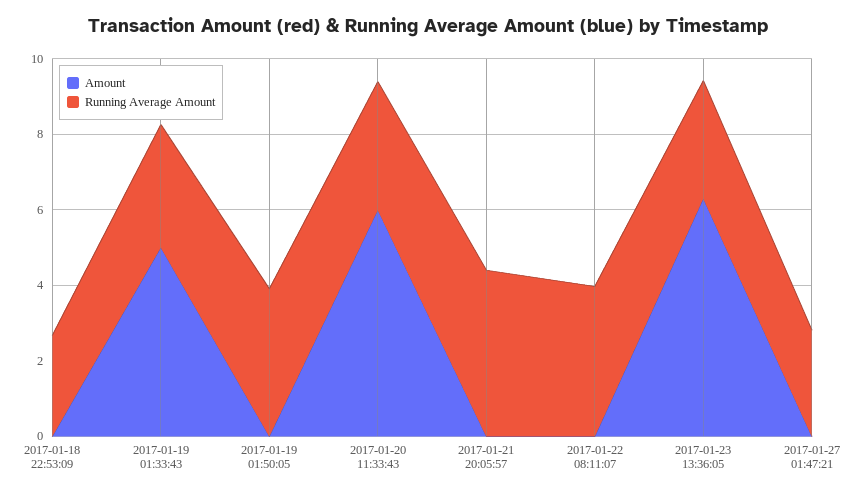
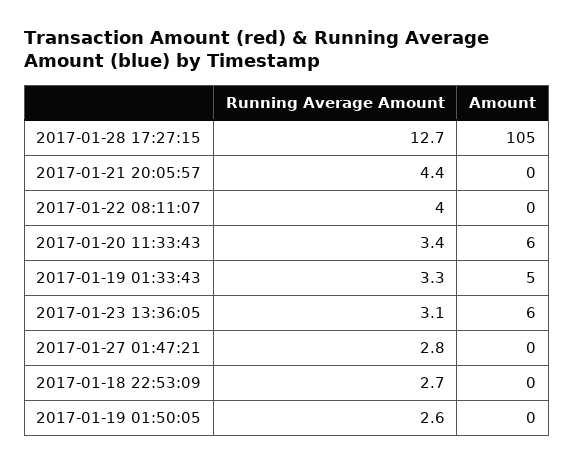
  {
    "Amount": {
      "2017-01-18 22:53:09": 0,
      "2017-01-19 01:33:43": 5,
      "2017-01-19 01:50:05": 0,
      "2017-01-20 11:33:43": 6,
      "2017-01-21 20:05:57": 0,
      "2017-01-22 08:11:07": 0,
      "2017-01-23 13:36:05": 6,
-     "2017-01-27 01:47:21": 0
+     "2017-01-27 01:47:21": 0,
+     "2017-01-28 17:27:15": 105
    },
    "Running Average Amount": {
      "2017-01-18 22:53:09": 2.7,
      "2017-01-19 01:33:43": 3.3,
-     "2017-01-19 01:50:05": 4,
+     "2017-01-19 01:50:05": 2.6,
      "2017-01-20 11:33:43": 3.4,
      "2017-01-21 20:05:57": 4.4,
      "2017-01-22 08:11:07": 4,
      "2017-01-23 13:36:05": 3.1,
-     "2017-01-27 01:47:21": 2.8
+     "2017-01-27 01:47:21": 2.8,
+     "2017-01-28 17:27:15": 12.7
    }
  }

